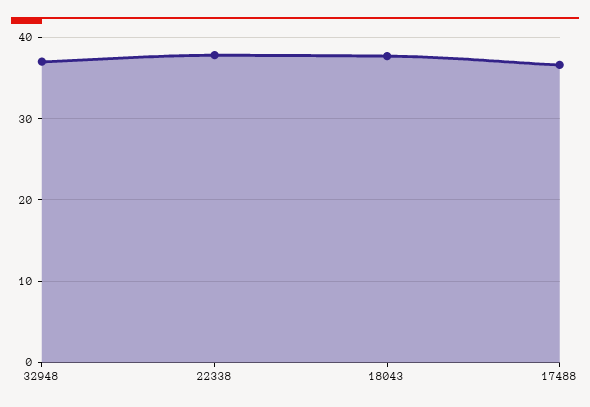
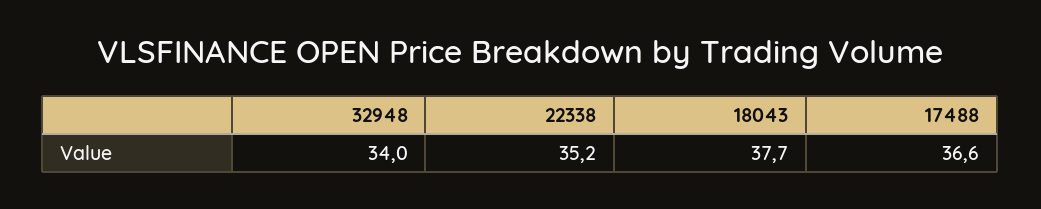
  {
-   "32948": 37,
+   "32948": 34,
-   "22338": 38,
+   "22338": 35.2,
    "18043": 37.7,
    "17488": 36.6
  }

